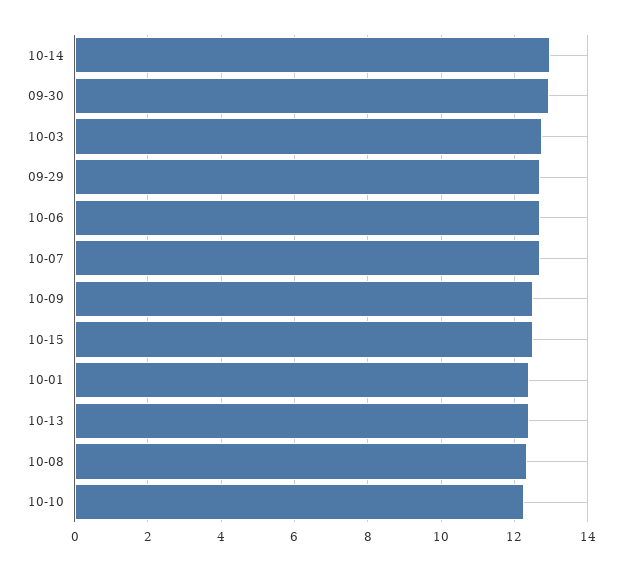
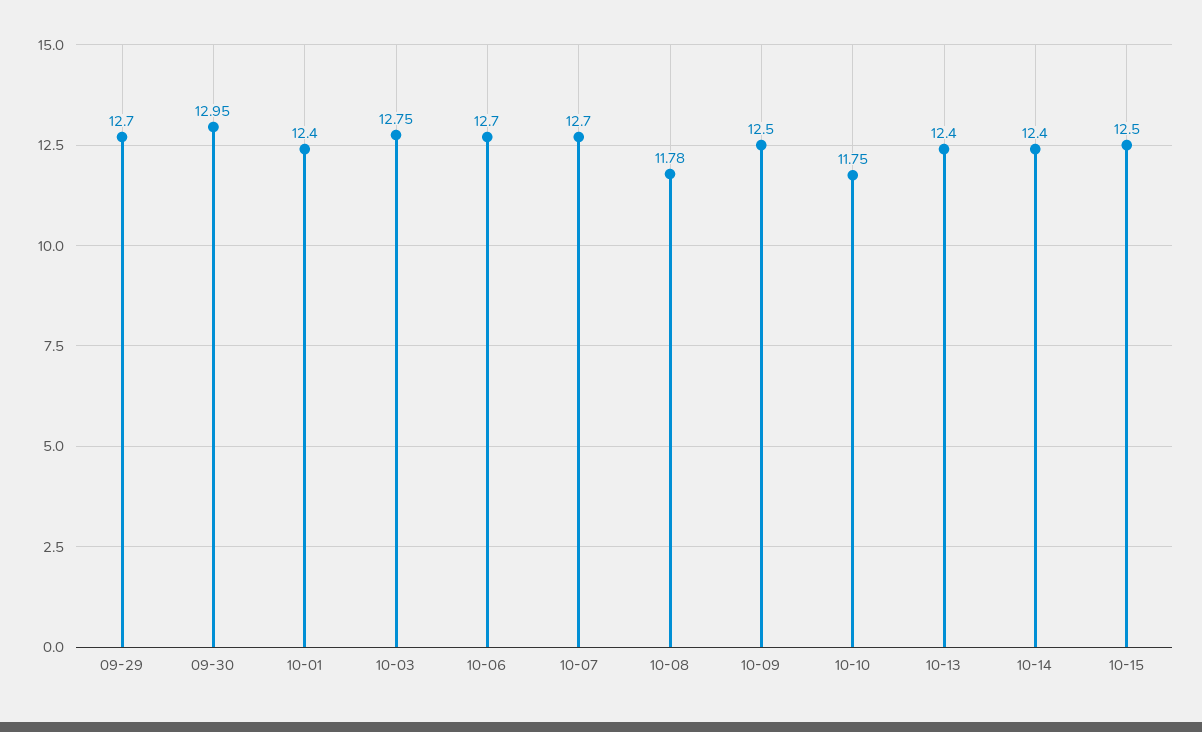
  {
-   "10-14": 13,
+   "10-14": 12.4,
    "09-30": 12.95,
    "10-03": 12.75,
    "09-29": 12.7,
    "10-06": 12.7,
    "10-07": 12.7,
    "10-09": 12.5,
    "10-15": 12.5,
    "10-01": 12.4,
    "10-13": 12.4,
-   "10-08": 12.4,
+   "10-08": 11.78,
-   "10-10": 12.2
+   "10-10": 11.75
  }

